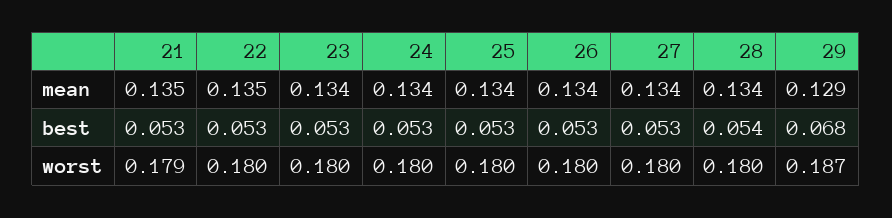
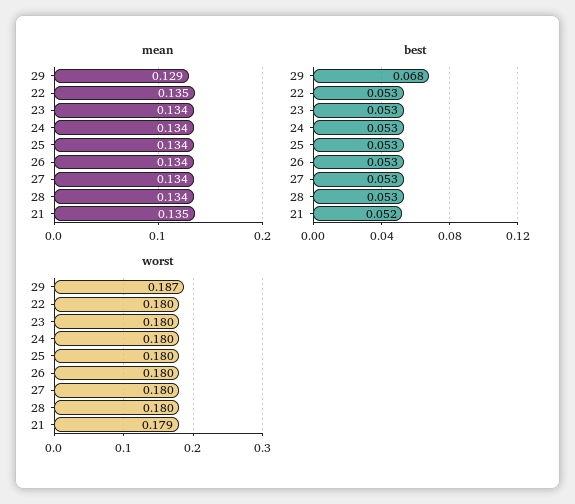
  {
    "mean": {
      "21": 0.135,
      "22": 0.135,
      "23": 0.134,
      "24": 0.134,
      "25": 0.134,
      "26": 0.134,
      "27": 0.134,
      "28": 0.134,
      "29": 0.129
    },
    "best": {
-     "21": 0.053,
+     "21": 0.052,
      "22": 0.053,
      "23": 0.053,
      "24": 0.053,
      "25": 0.053,
      "26": 0.053,
      "27": 0.053,
-     "28": 0.054,
+     "28": 0.053,
      "29": 0.068
    },
    "worst": {
      "21": 0.179,
      "22": 0.18,
      "23": 0.18,
      "24": 0.18,
      "25": 0.18,
      "26": 0.18,
      "27": 0.18,
      "28": 0.18,
      "29": 0.187
    }
  }

